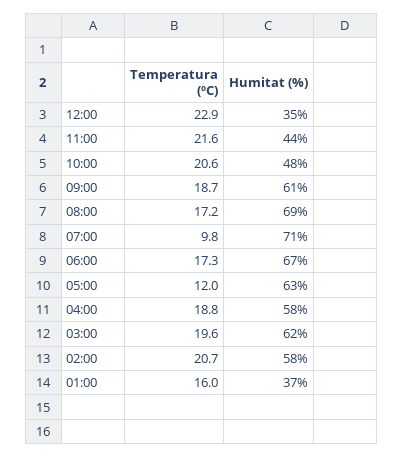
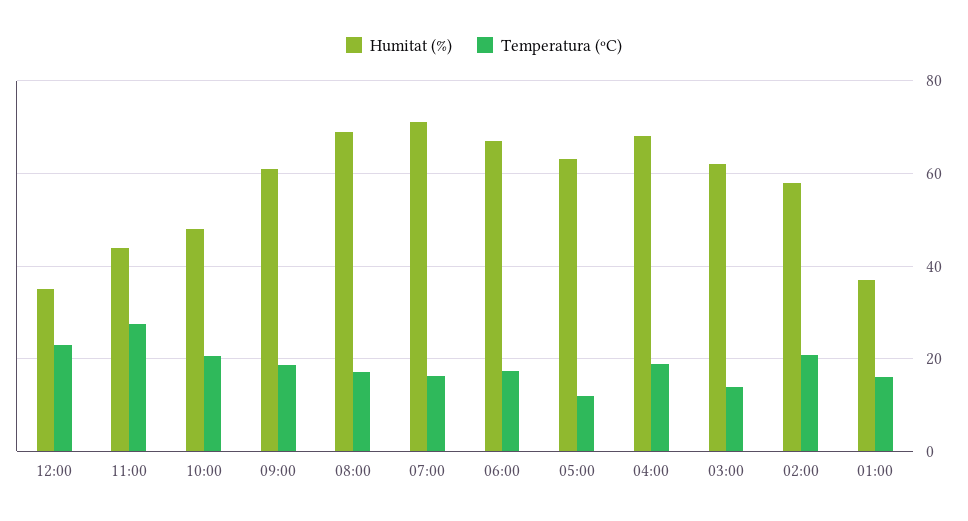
  {
    "Temperatura (ºC)": {
      "12:00": 22.9,
-     "11:00": 21.6,
+     "11:00": 28,
      "10:00": 20.6,
      "09:00": 18.7,
      "08:00": 17.2,
-     "07:00": 9.8,
+     "07:00": 16,
      "06:00": 17.3,
      "05:00": 12,
      "04:00": 18.8,
-     "03:00": 19.6,
+     "03:00": 14,
      "02:00": 20.7,
      "01:00": 16
    },
    "Humitat (%)": {
      "12:00": 35,
      "11:00": 44,
      "10:00": 48,
      "09:00": 61,
      "08:00": 69,
      "07:00": 71,
      "06:00": 67,
      "05:00": 63,
-     "04:00": 58,
+     "04:00": 68,
      "03:00": 62,
      "02:00": 58,
      "01:00": 37
    }
  }

